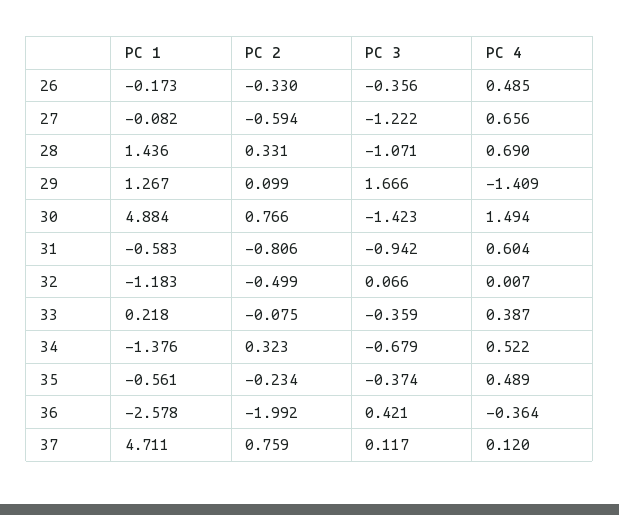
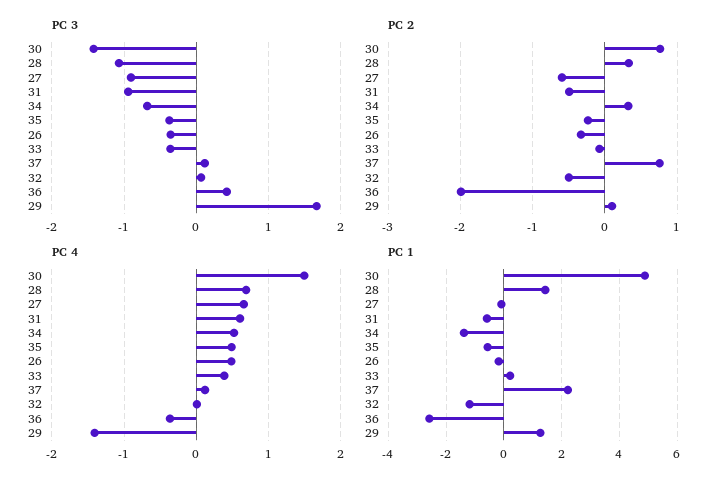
  {
    "PC 1": {
      "26": -0.173,
      "27": -0.082,
      "28": 1.436,
      "29": 1.267,
      "30": 4.884,
      "31": -0.583,
      "32": -1.183,
      "33": 0.218,
      "34": -1.376,
      "35": -0.561,
      "36": -2.578,
-     "37": 4.711
+     "37": 2.25
    },
    "PC 2": {
      "26": -0.33,
      "27": -0.594,
      "28": 0.331,
      "29": 0.099,
      "30": 0.766,
-     "31": -0.806,
+     "31": -0.5,
      "32": -0.499,
      "33": -0.075,
      "34": 0.323,
      "35": -0.234,
      "36": -1.992,
      "37": 0.759
    },
    "PC 3": {
      "26": -0.356,
-     "27": -1.222,
+     "27": -0.9,
      "28": -1.071,
      "29": 1.666,
      "30": -1.423,
      "31": -0.942,
      "32": 0.066,
      "33": -0.359,
      "34": -0.679,
      "35": -0.374,
      "36": 0.421,
      "37": 0.117
    },
    "PC 4": {
      "26": 0.485,
      "27": 0.656,
      "28": 0.69,
      "29": -1.409,
      "30": 1.494,
      "31": 0.604,
      "32": 0.007,
      "33": 0.387,
      "34": 0.522,
      "35": 0.489,
      "36": -0.364,
      "37": 0.12
    }
  }

